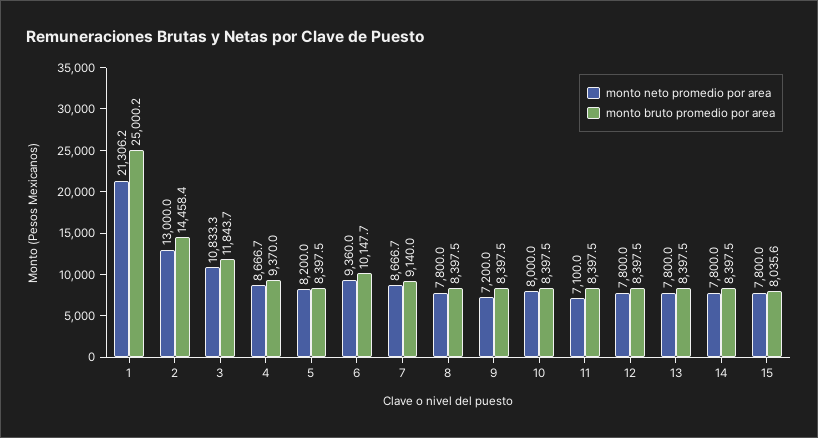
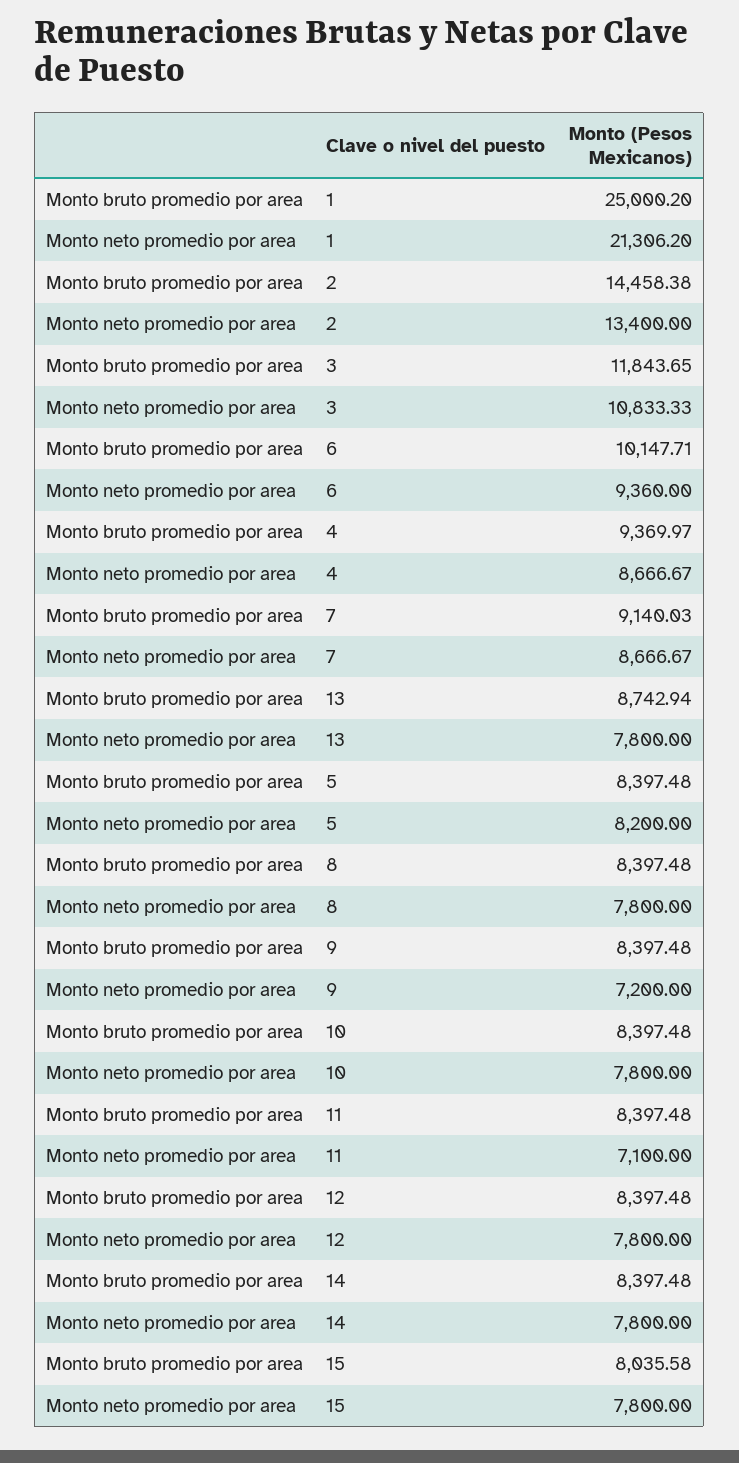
  {
    "monto neto promedio por area": {
      "1": 21306.2,
-     "2": 13000,
+     "2": 13400,
      "3": 10833.33,
      "4": 8666.67,
      "5": 8200,
      "6": 9360,
      "7": 8666.67,
      "8": 7800,
      "9": 7200,
-     "10": 8000,
+     "10": 7800,
      "11": 7100,
      "12": 7800,
      "13": 7800,
      "14": 7800,
      "15": 7800
    },
    "monto bruto promedio por area": {
      "1": 25000.2,
      "2": 14458.38,
      "3": 11843.65,
      "4": 9369.97,
      "5": 8397.48,
      "6": 10147.71,
      "7": 9140.03,
      "8": 8397.48,
      "9": 8397.48,
      "10": 8397.48,
      "11": 8397.48,
      "12": 8397.48,
-     "13": 8397.5,
+     "13": 8742.94,
      "14": 8397.48,
      "15": 8035.58
    }
  }

